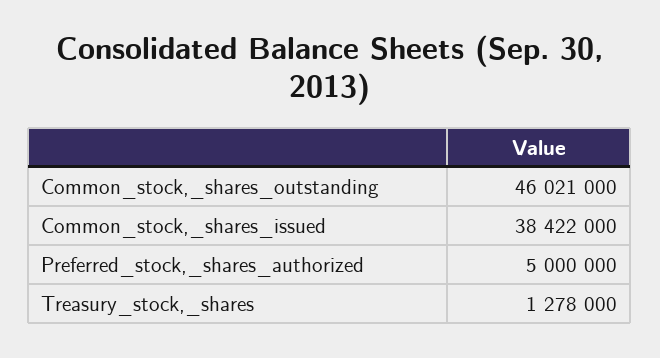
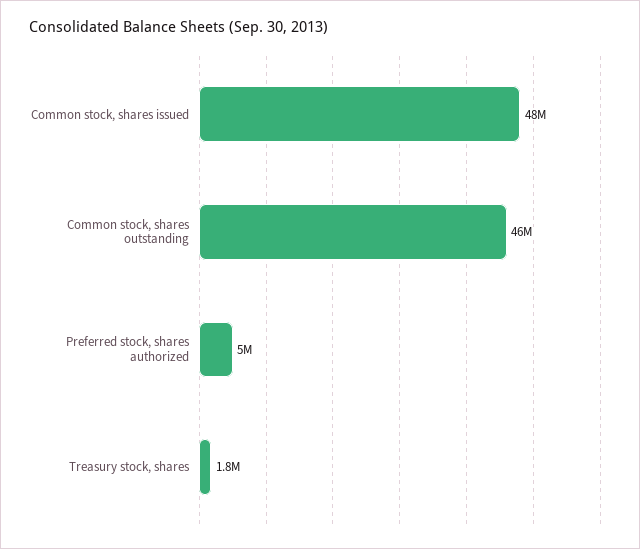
  {
    "Common_stock,_shares_outstanding": 46021000,
-   "Common_stock,_shares_issued": 38422000,
+   "Common_stock,_shares_issued": 48000000,
    "Preferred_stock,_shares_authorized": 5000000,
-   "Treasury_stock,_shares": 1278000
+   "Treasury_stock,_shares": 1800000
  }

